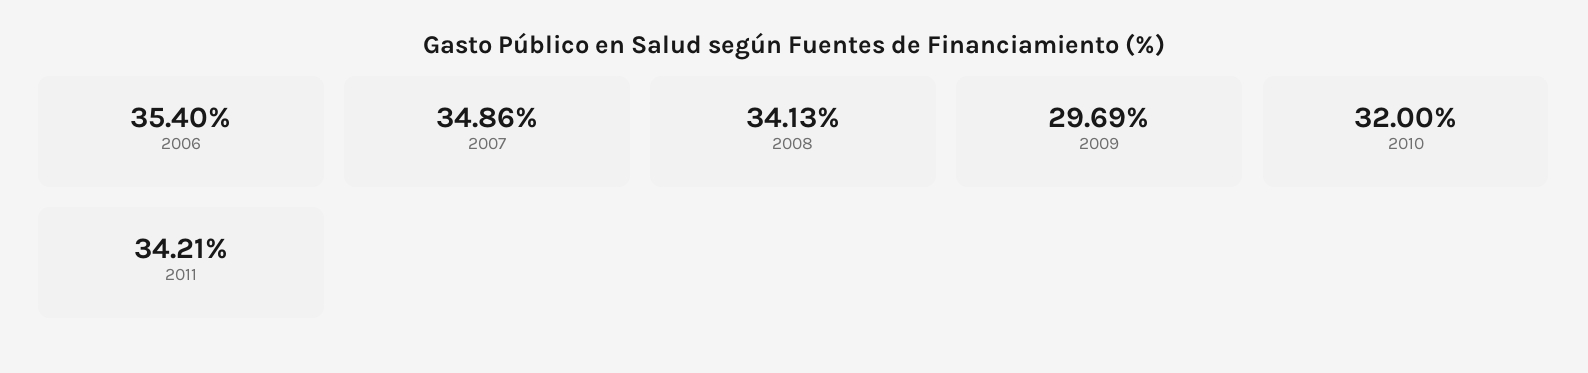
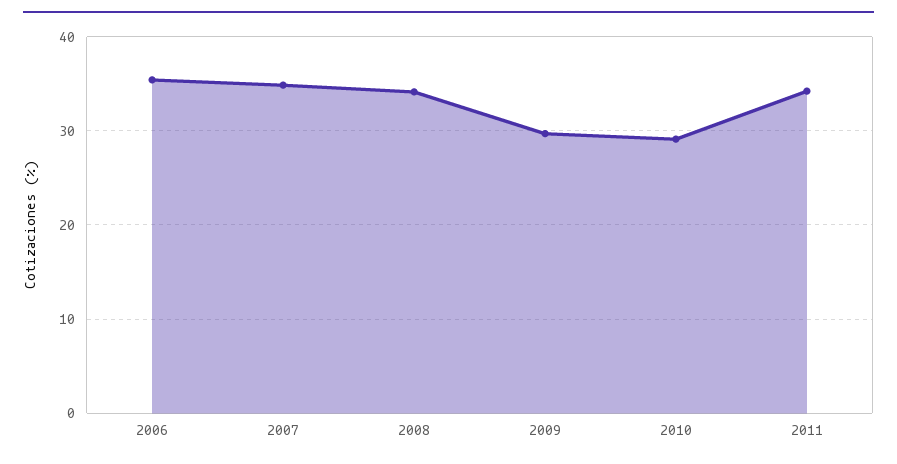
  {
    "2006": 35.4,
    "2007": 34.86,
    "2008": 34.13,
    "2009": 29.69,
-   "2010": 32,
+   "2010": 29,
    "2011": 34.21
  }

